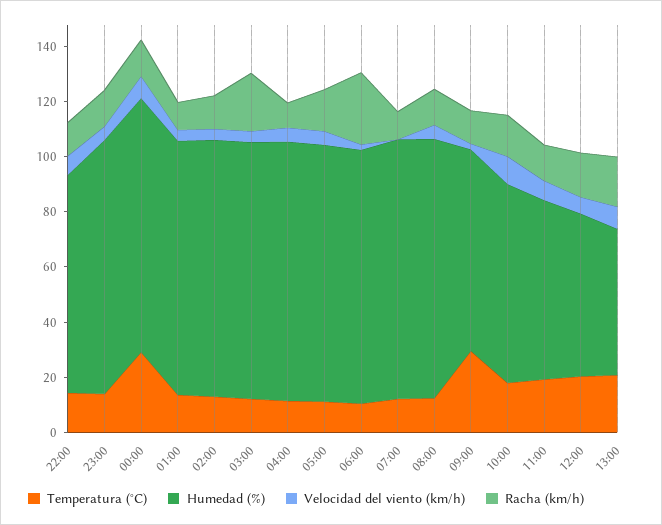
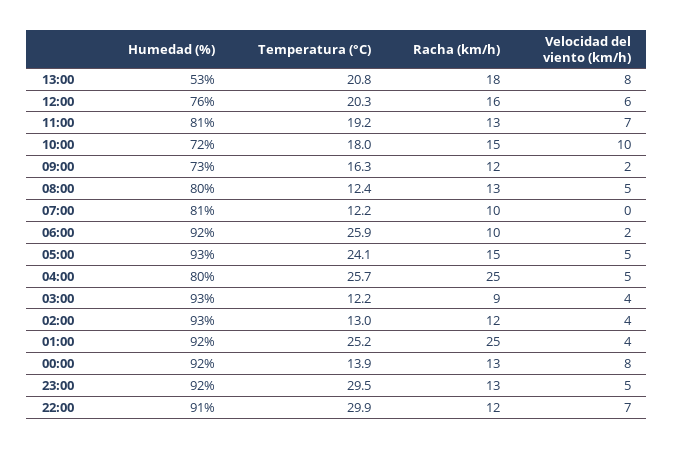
  {
    "Temperatura (°C)": {
-     "22:00": 15,
+     "22:00": 29.9,
-     "23:00": 15,
+     "23:00": 29.5,
-     "00:00": 30,
+     "00:00": 13.9,
-     "01:00": 15,
+     "01:00": 25.2,
      "02:00": 13,
      "03:00": 12.2,
-     "04:00": 10,
+     "04:00": 25.7,
-     "05:00": 10,
+     "05:00": 24.1,
-     "06:00": 10,
+     "06:00": 25.9,
      "07:00": 12.2,
      "08:00": 12.4,
-     "09:00": 30,
+     "09:00": 16.3,
      "10:00": 18,
      "11:00": 19.2,
      "12:00": 20.3,
      "13:00": 20.8
    },
    "Humedad (%)": {
-     "22:00": 80,
+     "22:00": 91,
      "23:00": 92,
      "00:00": 92,
      "01:00": 92,
      "02:00": 93,
      "03:00": 93,
-     "04:00": 95,
+     "04:00": 80,
      "05:00": 93,
      "06:00": 92,
-     "07:00": 95,
+     "07:00": 81,
-     "08:00": 95,
+     "08:00": 80,
      "09:00": 73,
      "10:00": 72,
-     "11:00": 65,
+     "11:00": 81,
-     "12:00": 60,
+     "12:00": 76,
      "13:00": 53
    },
    "Velocidad del viento (km/h)": {
      "22:00": 7,
      "23:00": 5,
      "00:00": 8,
      "01:00": 4,
      "02:00": 4,
      "03:00": 4,
      "04:00": 5,
      "05:00": 5,
      "06:00": 2,
      "07:00": 0,
      "08:00": 5,
      "09:00": 2,
      "10:00": 10,
      "11:00": 7,
      "12:00": 6,
      "13:00": 8
    },
    "Racha (km/h)": {
      "22:00": 12,
      "23:00": 13,
      "00:00": 13,
-     "01:00": 10,
+     "01:00": 25,
      "02:00": 12,
-     "03:00": 20,
+     "03:00": 9,
-     "04:00": 10,
+     "04:00": 25,
      "05:00": 15,
-     "06:00": 25,
+     "06:00": 10,
      "07:00": 10,
      "08:00": 13,
      "09:00": 12,
      "10:00": 15,
      "11:00": 13,
      "12:00": 16,
      "13:00": 18
    }
  }

